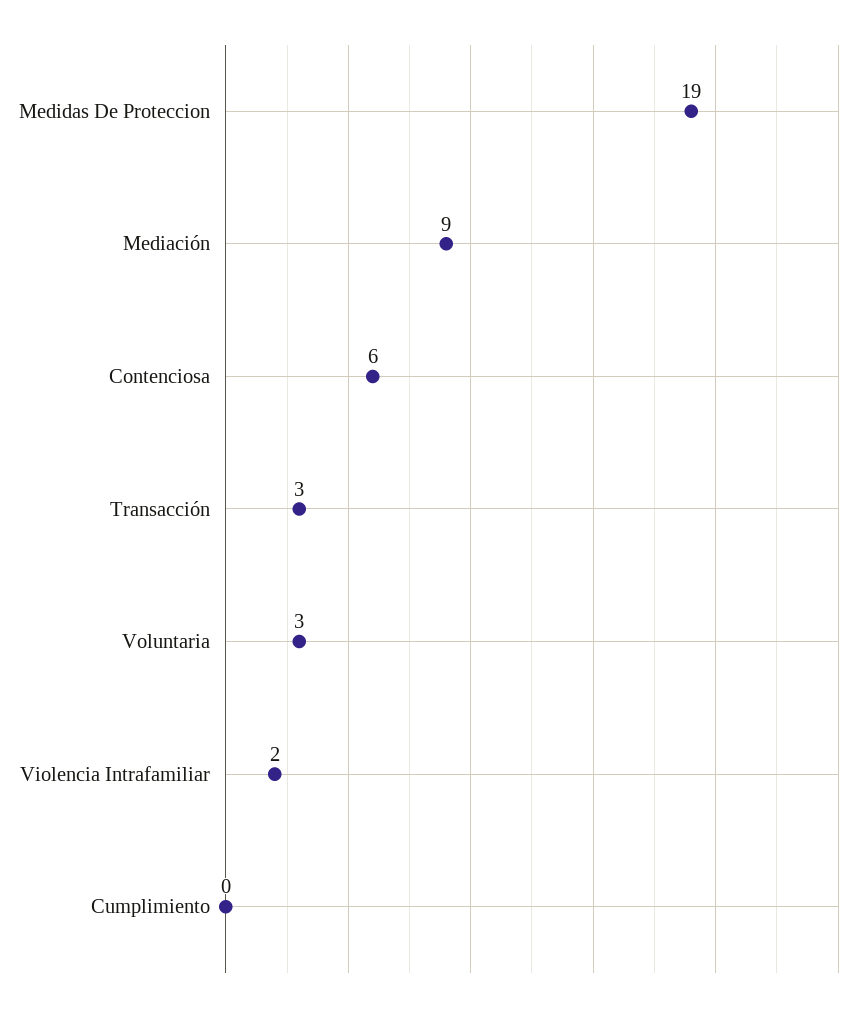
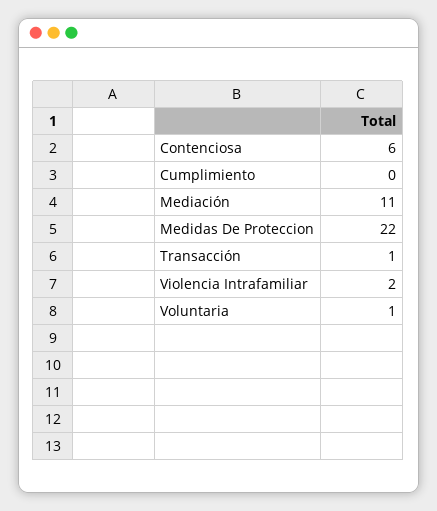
  {
-   "Medidas De Proteccion": 19,
+   "Medidas De Proteccion": 22,
-   "Mediación": 9,
+   "Mediación": 11,
    "Contenciosa": 6,
-   "Transacción": 3,
+   "Transacción": 1,
-   "Voluntaria": 3,
+   "Voluntaria": 1,
    "Violencia Intrafamiliar": 2,
    "Cumplimiento": 0
  }

